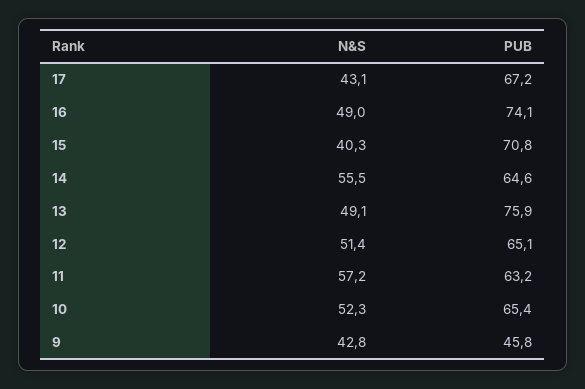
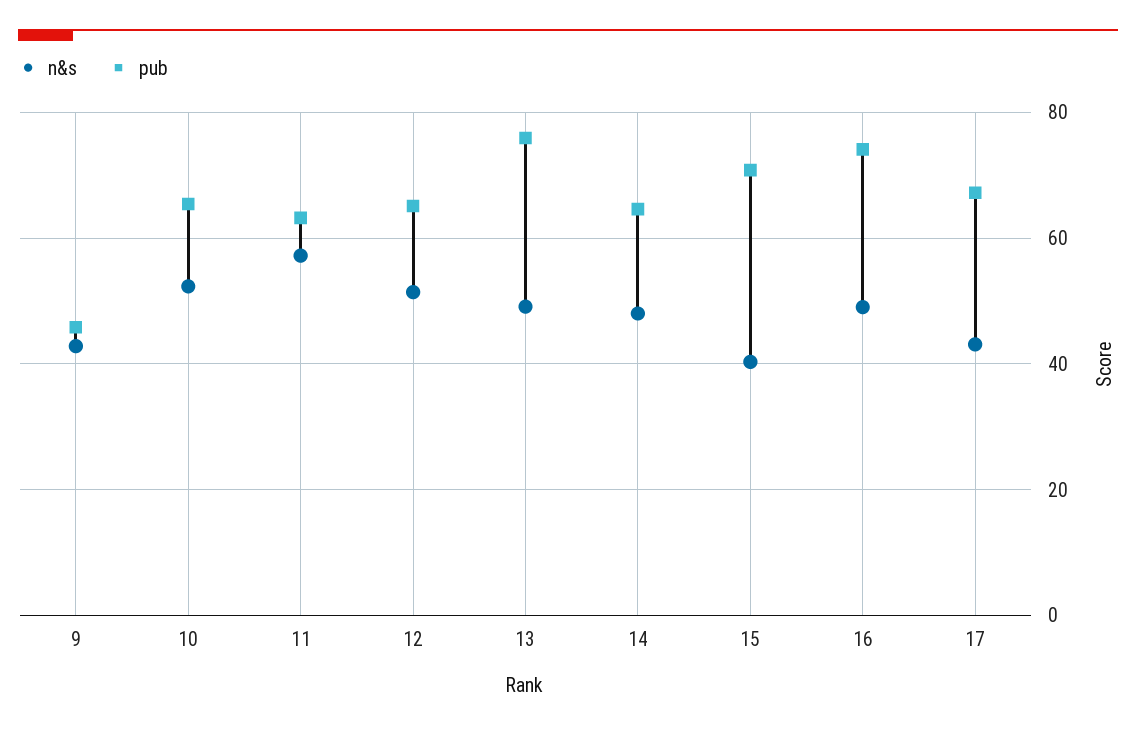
  {
    "N&S": {
      "17": 43.1,
      "16": 49,
      "15": 40.3,
-     "14": 55.5,
+     "14": 48,
      "13": 49.1,
      "12": 51.4,
      "11": 57.2,
      "10": 52.3,
      "9": 42.8
    },
    "PUB": {
      "17": 67.2,
      "16": 74.1,
      "15": 70.8,
      "14": 64.6,
      "13": 75.9,
      "12": 65.1,
      "11": 63.2,
      "10": 65.4,
      "9": 45.8
    }
  }

